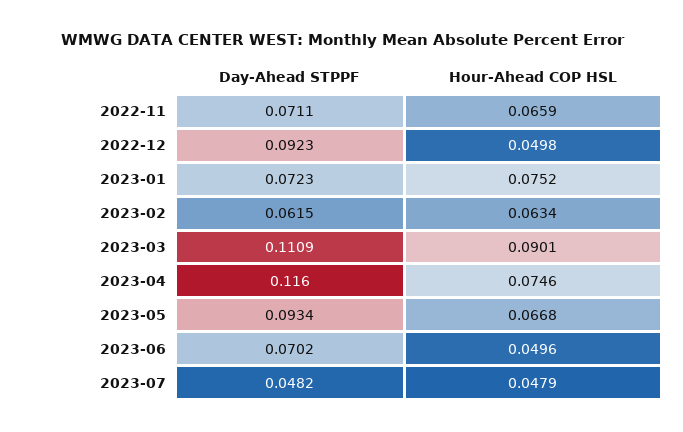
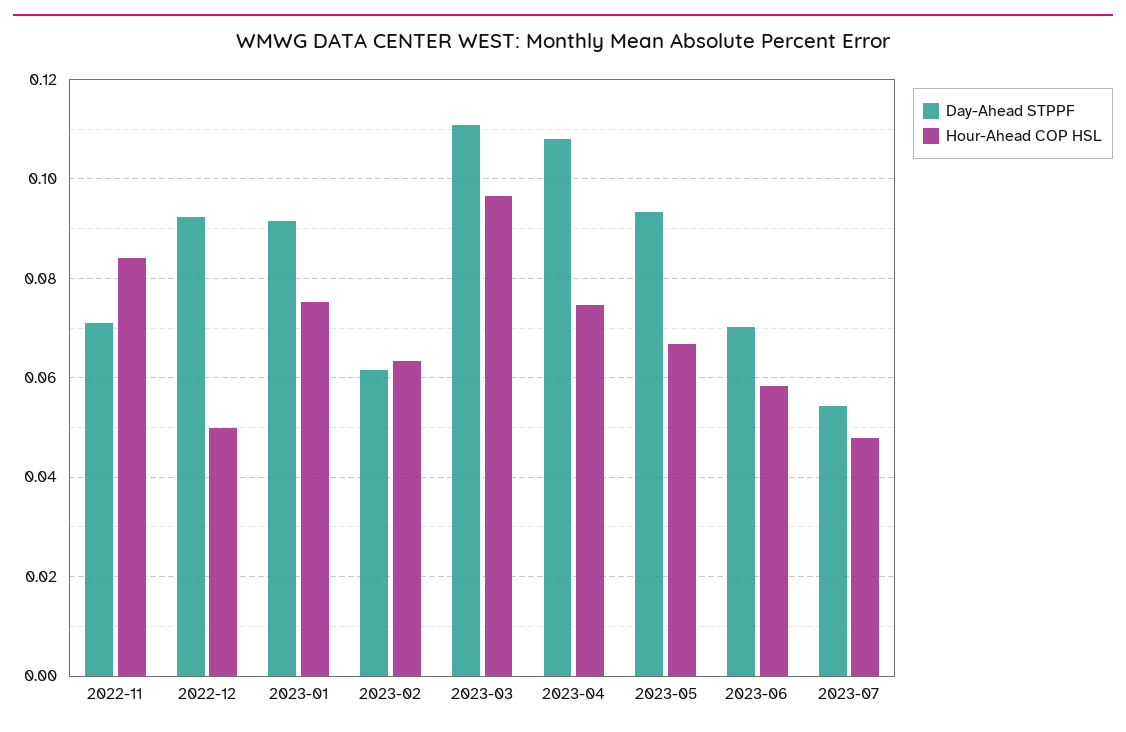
  {
    "Day-Ahead STPPF": {
      "2022-11": 0.0711,
      "2022-12": 0.0923,
-     "2023-01": 0.0723,
+     "2023-01": 0.092,
      "2023-02": 0.0615,
      "2023-03": 0.1109,
-     "2023-04": 0.116,
+     "2023-04": 0.108,
      "2023-05": 0.0934,
      "2023-06": 0.0702,
-     "2023-07": 0.0482
+     "2023-07": 0.054
    },
    "Hour-Ahead COP HSL": {
-     "2022-11": 0.0659,
+     "2022-11": 0.084,
      "2022-12": 0.0498,
      "2023-01": 0.0752,
      "2023-02": 0.0634,
-     "2023-03": 0.0901,
+     "2023-03": 0.096,
      "2023-04": 0.0746,
      "2023-05": 0.0668,
-     "2023-06": 0.0496,
+     "2023-06": 0.058,
      "2023-07": 0.0479
    }
  }

